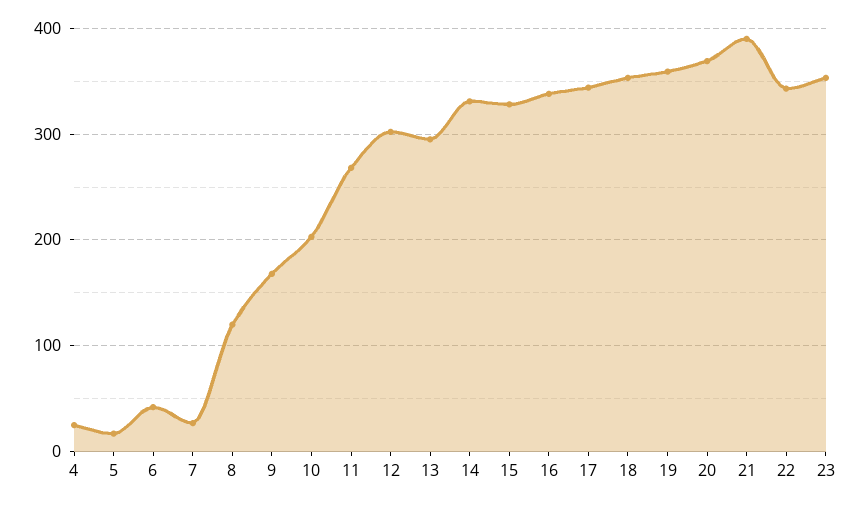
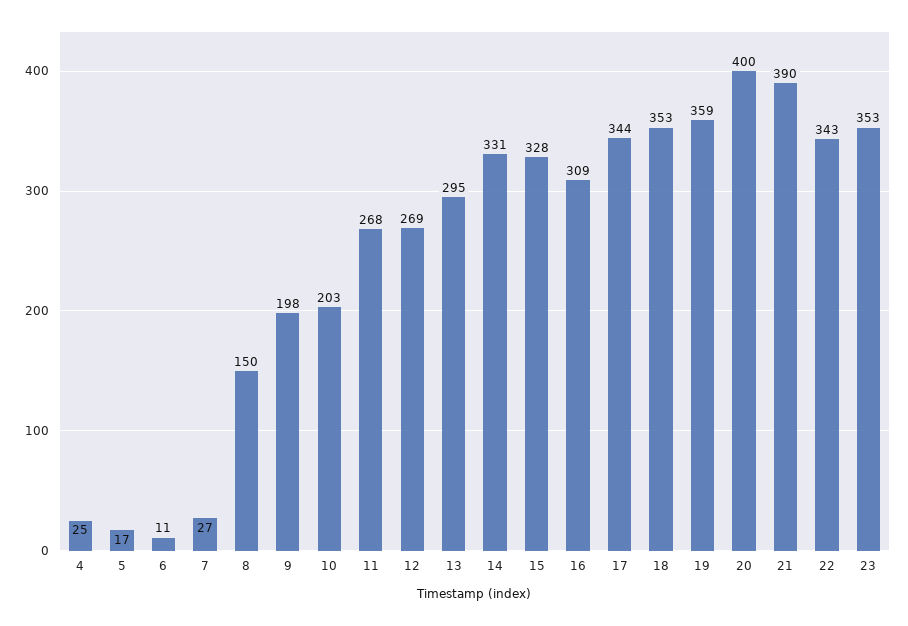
  {
    "4": 25,
    "5": 17,
-   "6": 40,
+   "6": 11,
    "7": 27,
-   "8": 120,
+   "8": 150,
-   "9": 170,
+   "9": 198,
    "10": 203,
    "11": 268,
-   "12": 300,
+   "12": 269,
    "13": 295,
    "14": 331,
    "15": 328,
-   "16": 340,
+   "16": 309,
    "17": 344,
    "18": 353,
    "19": 359,
-   "20": 370,
+   "20": 400,
    "21": 390,
    "22": 343,
    "23": 353
  }

